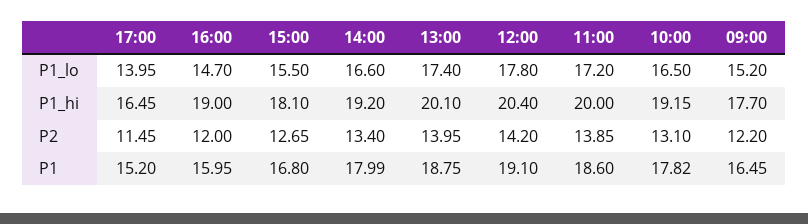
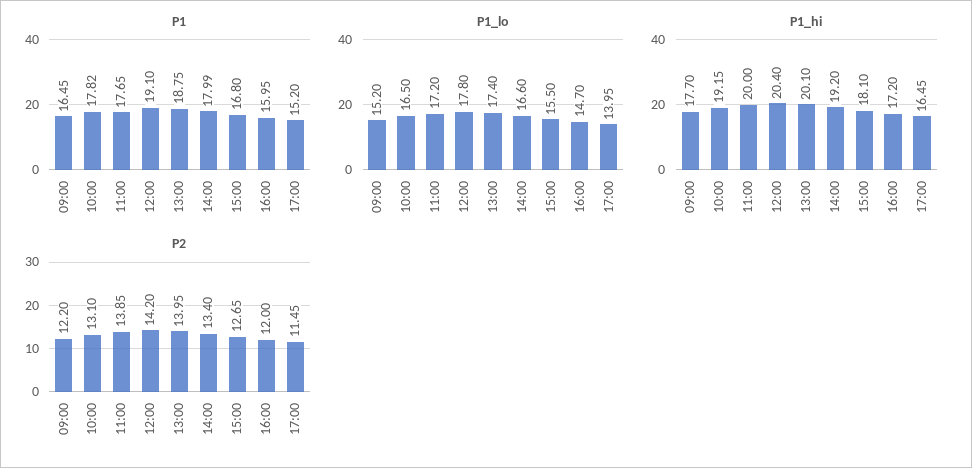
  {
    "P1_lo": {
      "17:00": 13.95,
      "16:00": 14.7,
      "15:00": 15.5,
      "14:00": 16.6,
      "13:00": 17.4,
      "12:00": 17.8,
      "11:00": 17.2,
      "10:00": 16.5,
      "09:00": 15.2
    },
    "P1_hi": {
      "17:00": 16.45,
-     "16:00": 19,
+     "16:00": 17.2,
      "15:00": 18.1,
      "14:00": 19.2,
      "13:00": 20.1,
      "12:00": 20.4,
      "11:00": 20,
      "10:00": 19.15,
      "09:00": 17.7
    },
    "P2": {
      "17:00": 11.45,
      "16:00": 12,
      "15:00": 12.65,
      "14:00": 13.4,
      "13:00": 13.95,
      "12:00": 14.2,
      "11:00": 13.85,
      "10:00": 13.1,
      "09:00": 12.2
    },
    "P1": {
      "17:00": 15.2,
      "16:00": 15.95,
      "15:00": 16.8,
      "14:00": 17.99,
      "13:00": 18.75,
      "12:00": 19.1,
-     "11:00": 18.6,
+     "11:00": 17.65,
      "10:00": 17.82,
      "09:00": 16.45
    }
  }

